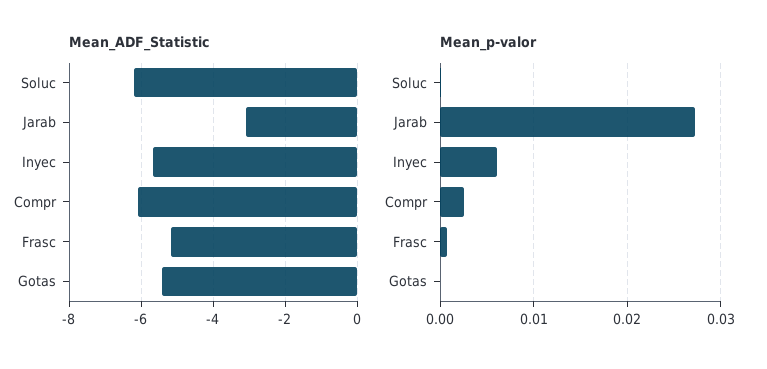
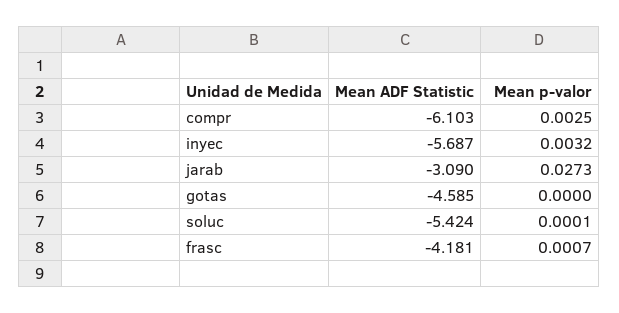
  {
    "Mean_ADF_Statistic": {
-     "Soluc": -6.2,
+     "Soluc": -5.424,
      "Jarab": -3.09,
      "Inyec": -5.687,
      "Compr": -6.103,
-     "Frasc": -5.2,
+     "Frasc": -4.181,
-     "Gotas": -5.4
+     "Gotas": -4.585
    },
    "Mean_p-valor": {
      "Soluc": 0.0001,
      "Jarab": 0.0273,
-     "Inyec": 0.006,
+     "Inyec": 0.0032,
      "Compr": 0.0025,
      "Frasc": 0.0007,
      "Gotas": 0
    }
  }

